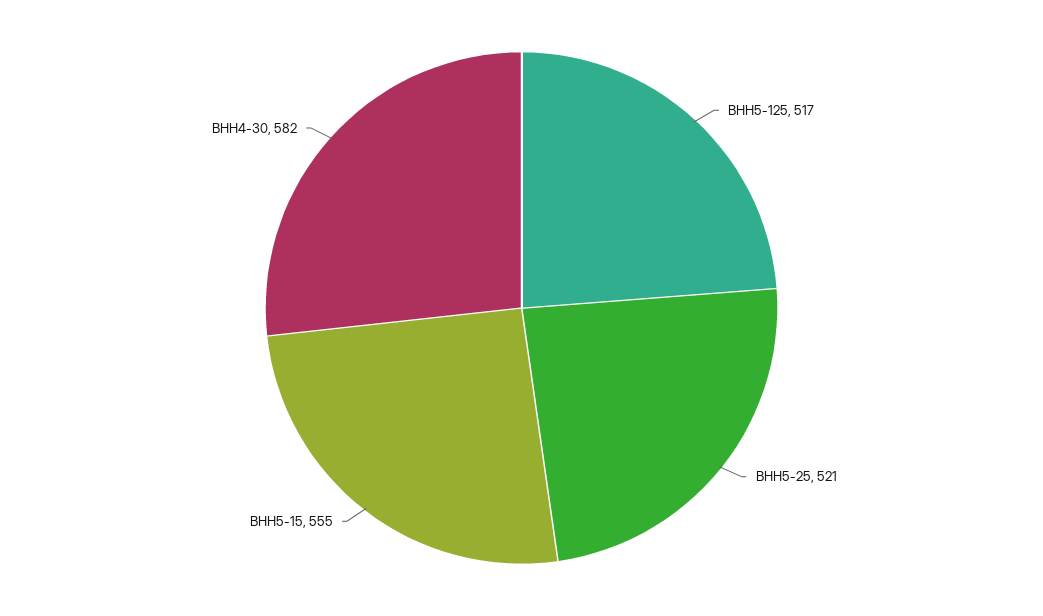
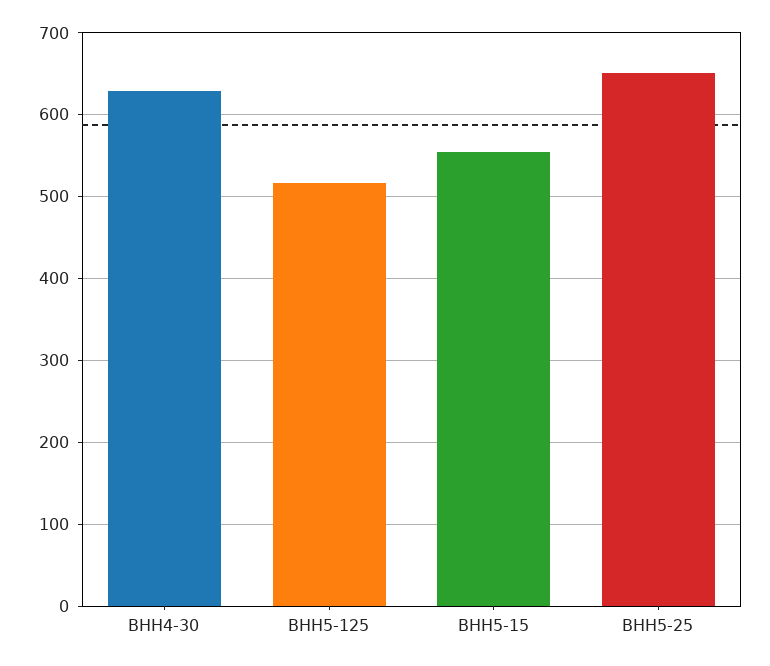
  {
    "ВНН5-125": 517,
-   "ВНН5-25": 521,
+   "ВНН5-25": 650,
    "ВНН5-15": 555,
-   "ВНН4-30": 582
+   "ВНН4-30": 630
  }

